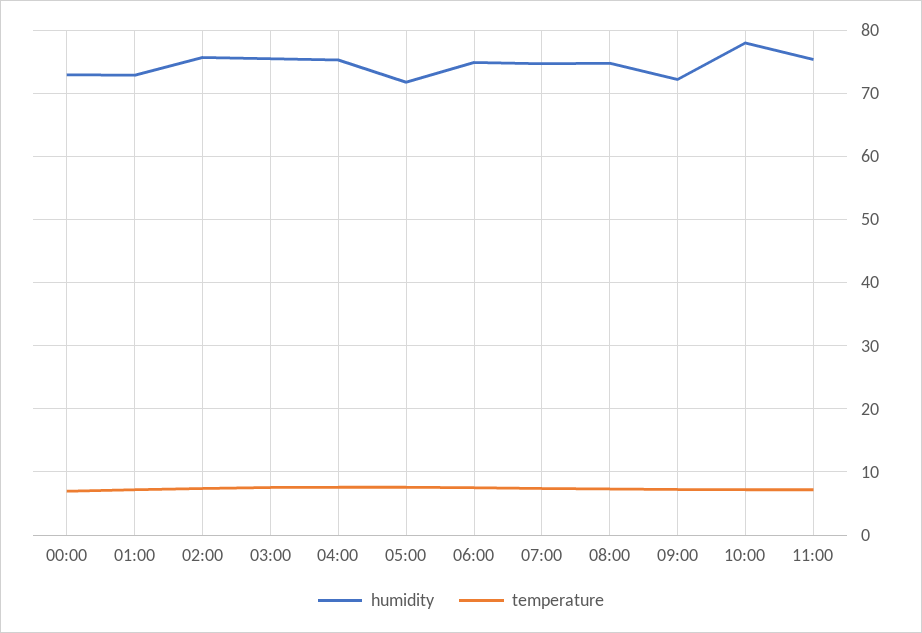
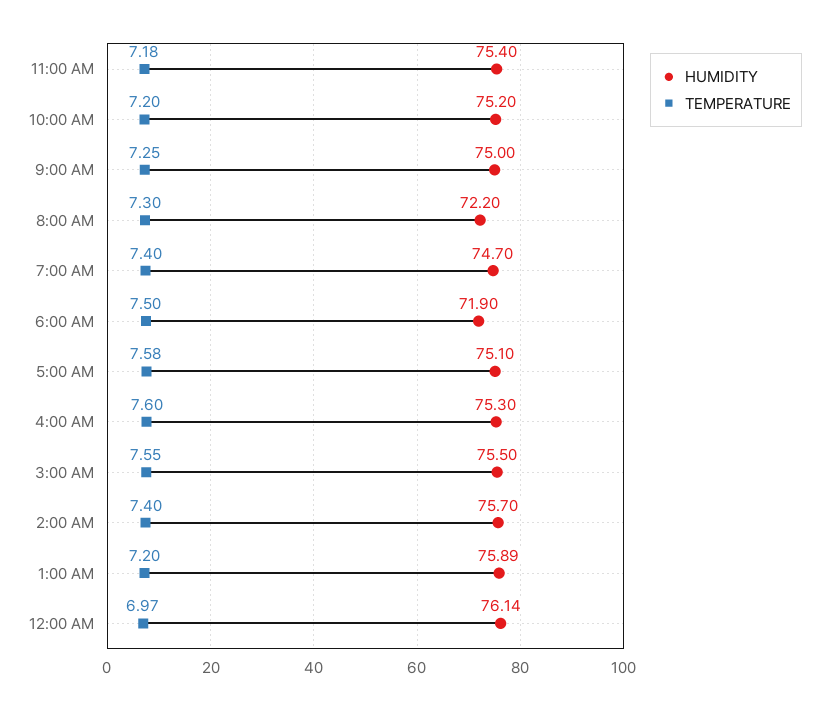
  {
    "humidity": {
-     "00:00": 73,
+     "00:00": 76.14,
-     "01:00": 73,
+     "01:00": 75.89,
      "02:00": 75.7,
      "03:00": 75.5,
      "04:00": 75.3,
-     "05:00": 72,
+     "05:00": 75.1,
-     "06:00": 75,
+     "06:00": 71.9,
      "07:00": 74.7,
-     "08:00": 75,
+     "08:00": 72.2,
-     "09:00": 72,
+     "09:00": 75,
-     "10:00": 78,
+     "10:00": 75.2,
      "11:00": 75.4
    },
    "temperature": {
      "00:00": 6.97,
      "01:00": 7.2,
      "02:00": 7.4,
      "03:00": 7.55,
      "04:00": 7.6,
      "05:00": 7.58,
      "06:00": 7.5,
      "07:00": 7.4,
      "08:00": 7.3,
      "09:00": 7.25,
      "10:00": 7.2,
      "11:00": 7.18
    }
  }

